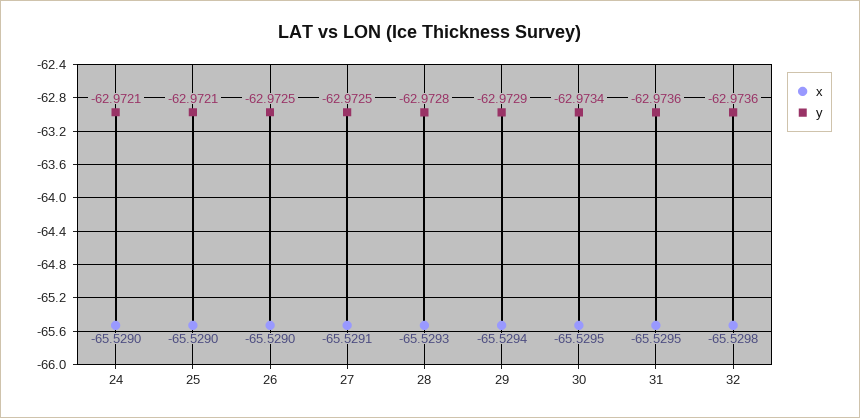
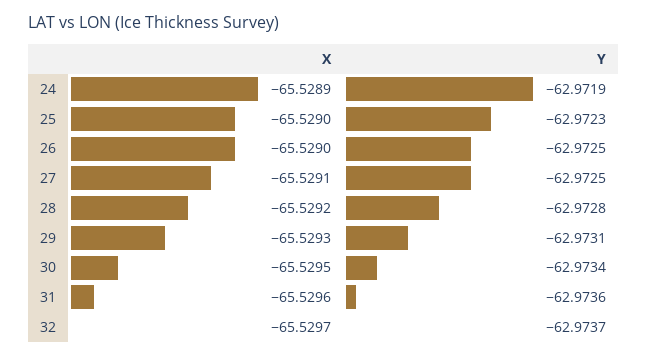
  {
    "x": {
-     "24": -65.529,
+     "24": -65.5289,
      "25": -65.529,
      "26": -65.529,
      "27": -65.5291,
-     "28": -65.5293,
+     "28": -65.5292,
-     "29": -65.5294,
+     "29": -65.5293,
      "30": -65.5295,
-     "31": -65.5295,
+     "31": -65.5296,
-     "32": -65.5298
+     "32": -65.5297
    },
    "y": {
-     "24": -62.9721,
+     "24": -62.9719,
-     "25": -62.9721,
+     "25": -62.9723,
      "26": -62.9725,
      "27": -62.9725,
      "28": -62.9728,
-     "29": -62.9729,
+     "29": -62.9731,
      "30": -62.9734,
      "31": -62.9736,
-     "32": -62.9736
+     "32": -62.9737
    }
  }

